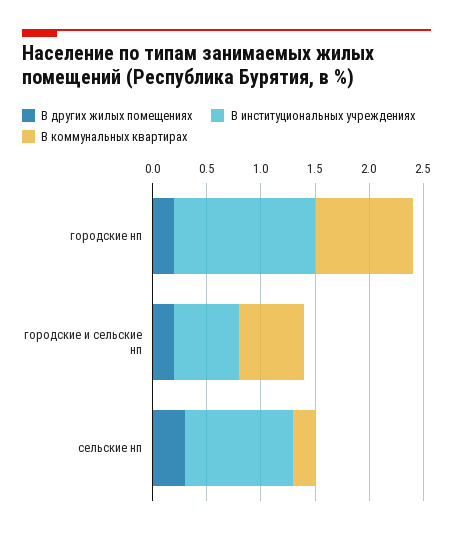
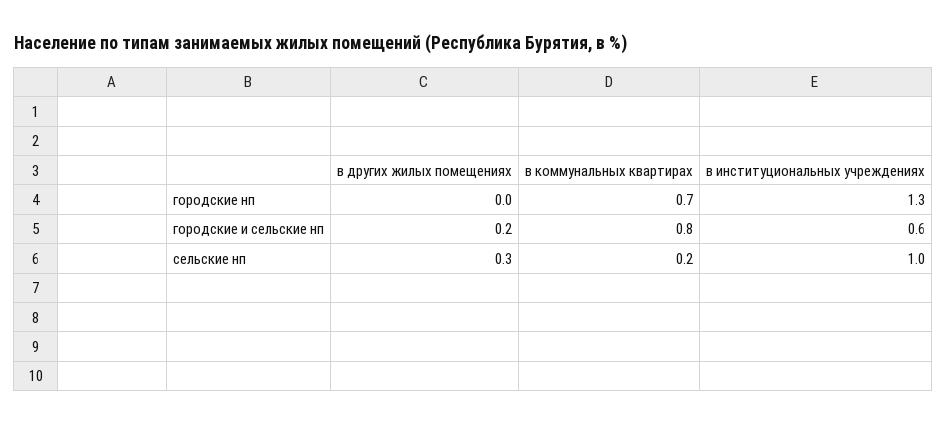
  {
    "В других жилых помещениях": {
-     "городские нп": 0.2,
+     "городские нп": 0,
      "городские и сельские нп": 0.2,
      "сельские нп": 0.3
    },
    "В институциональных учреждениях": {
      "городские нп": 1.3,
      "городские и сельские нп": 0.6,
      "сельские нп": 1
    },
    "В коммунальных квартирах": {
-     "городские нп": 0.9,
+     "городские нп": 0.7,
-     "городские и сельские нп": 0.6,
+     "городские и сельские нп": 0.8,
      "сельские нп": 0.2
    }
  }

